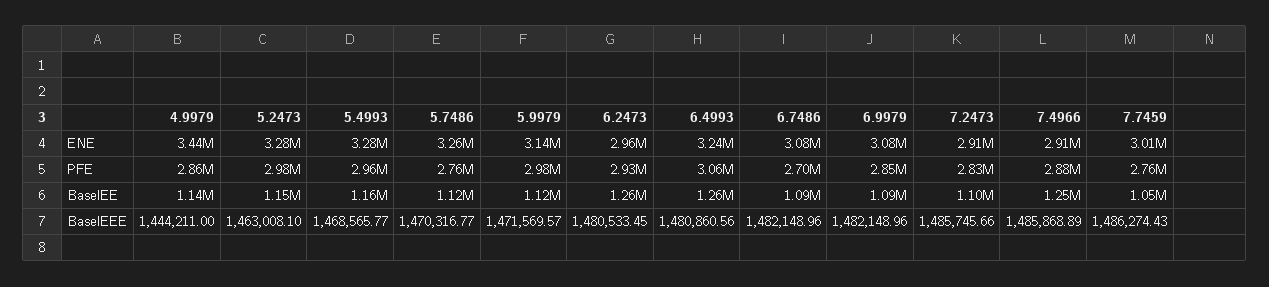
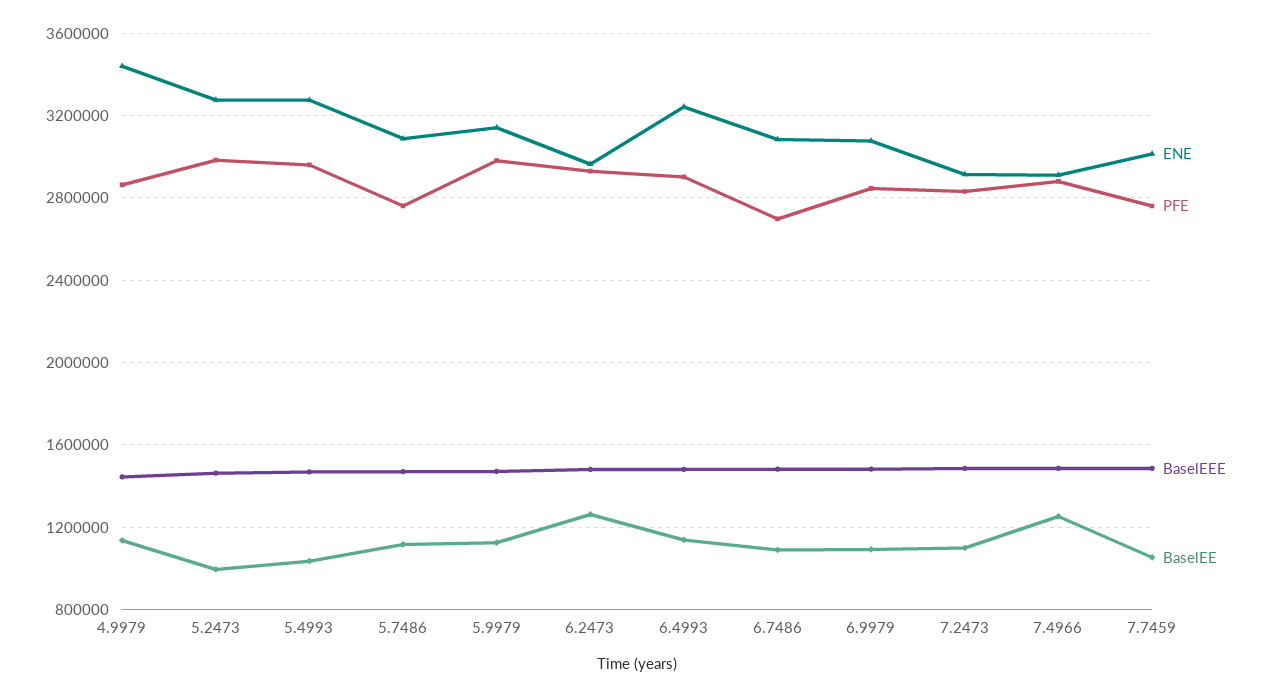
  {
    "ENE": {
      "4.9979": 3440000,
      "5.2473": 3280000,
      "5.4993": 3280000,
-     "5.7486": 3260000,
+     "5.7486": 3100000,
      "5.9979": 3140000,
      "6.2473": 2960000,
      "6.4993": 3240000,
      "6.7486": 3080000,
      "6.9979": 3080000,
      "7.2473": 2910000,
      "7.4966": 2910000,
      "7.7459": 3010000
    },
    "PFE": {
      "4.9979": 2860000,
      "5.2473": 2980000,
      "5.4993": 2960000,
      "5.7486": 2760000,
      "5.9979": 2980000,
      "6.2473": 2930000,
-     "6.4993": 3060000,
+     "6.4993": 2900000,
      "6.7486": 2700000,
      "6.9979": 2850000,
      "7.2473": 2830000,
      "7.4966": 2880000,
      "7.7459": 2760000
    },
    "BaselEE": {
      "4.9979": 1140000,
-     "5.2473": 1150000,
+     "5.2473": 1000000,
-     "5.4993": 1160000,
+     "5.4993": 1050000,
      "5.7486": 1120000,
      "5.9979": 1120000,
      "6.2473": 1260000,
-     "6.4993": 1260000,
+     "6.4993": 1150000,
      "6.7486": 1090000,
      "6.9979": 1090000,
      "7.2473": 1100000,
      "7.4966": 1250000,
      "7.7459": 1050000
    },
    "BaselEEE": {
      "4.9979": 1444211,
      "5.2473": 1463008.1,
      "5.4993": 1468565.77,
      "5.7486": 1470316.77,
      "5.9979": 1471569.57,
      "6.2473": 1480533.45,
      "6.4993": 1480860.56,
      "6.7486": 1482148.96,
      "6.9979": 1482148.96,
      "7.2473": 1485745.66,
      "7.4966": 1485868.89,
      "7.7459": 1486274.43
    }
  }

